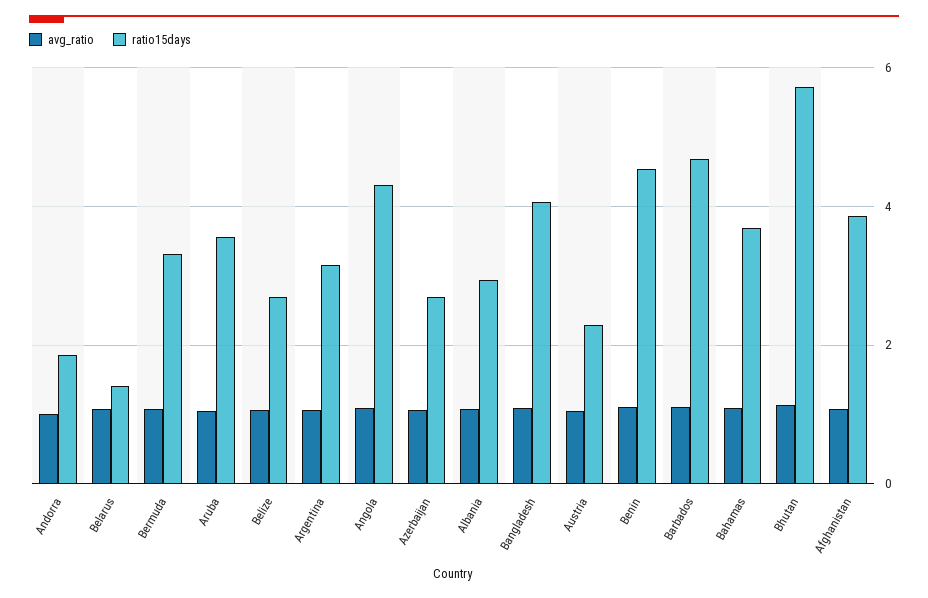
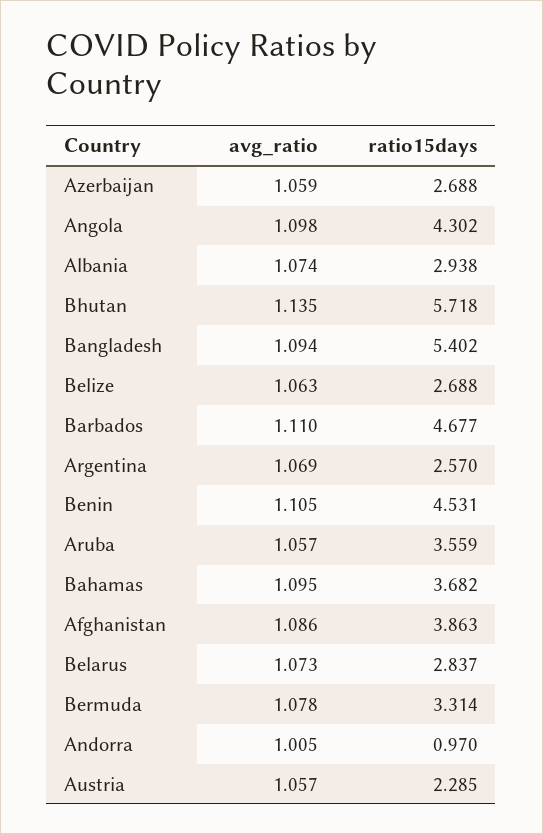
  {
    "avg_ratio": {
      "Andorra": 1.005,
      "Belarus": 1.073,
      "Bermuda": 1.078,
      "Aruba": 1.057,
      "Belize": 1.063,
      "Argentina": 1.069,
      "Angola": 1.098,
      "Azerbaijan": 1.059,
      "Albania": 1.074,
      "Bangladesh": 1.094,
      "Austria": 1.057,
      "Benin": 1.105,
      "Barbados": 1.11,
      "Bahamas": 1.095,
      "Bhutan": 1.135,
      "Afghanistan": 1.086
    },
    "ratio15days": {
-     "Andorra": 1.8,
+     "Andorra": 0.97,
-     "Belarus": 1.4,
+     "Belarus": 2.837,
      "Bermuda": 3.314,
      "Aruba": 3.559,
      "Belize": 2.688,
-     "Argentina": 3.2,
+     "Argentina": 2.57,
      "Angola": 4.302,
      "Azerbaijan": 2.688,
      "Albania": 2.938,
-     "Bangladesh": 4,
+     "Bangladesh": 5.402,
      "Austria": 2.285,
      "Benin": 4.531,
      "Barbados": 4.677,
      "Bahamas": 3.682,
      "Bhutan": 5.718,
      "Afghanistan": 3.863
    }
  }

